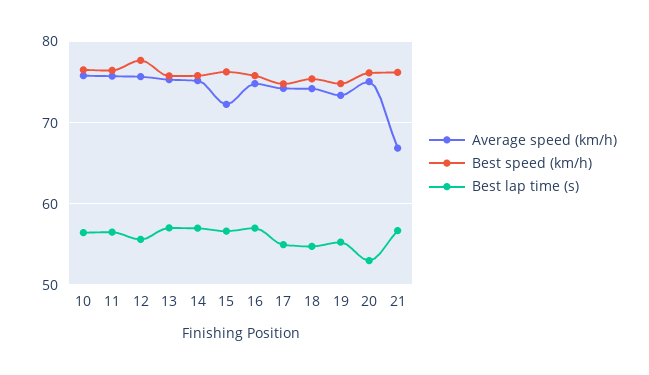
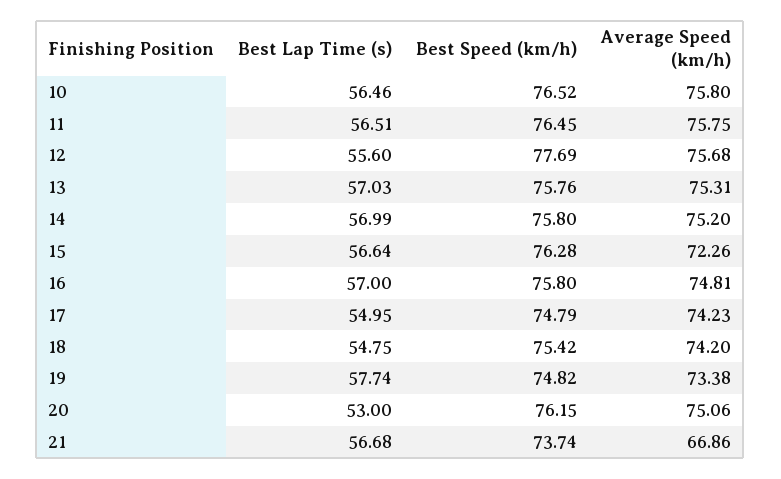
  {
    "Average speed (km/h)": {
      "10": 75.8,
      "11": 75.75,
      "12": 75.68,
      "13": 75.31,
      "14": 75.2,
      "15": 72.26,
      "16": 74.81,
      "17": 74.23,
      "18": 74.2,
      "19": 73.38,
      "20": 75.06,
      "21": 66.86
    },
    "Best speed (km/h)": {
      "10": 76.52,
      "11": 76.45,
      "12": 77.69,
      "13": 75.76,
      "14": 75.8,
      "15": 76.28,
      "16": 75.8,
      "17": 74.79,
      "18": 75.42,
      "19": 74.82,
      "20": 76.15,
-     "21": 76
+     "21": 73.74
    },
    "Best lap time (s)": {
      "10": 56.46,
      "11": 56.51,
      "12": 55.6,
      "13": 57.03,
      "14": 56.99,
      "15": 56.64,
      "16": 57,
      "17": 54.95,
      "18": 54.75,
-     "19": 55,
+     "19": 57.74,
      "20": 53,
      "21": 56.68
    }
  }

